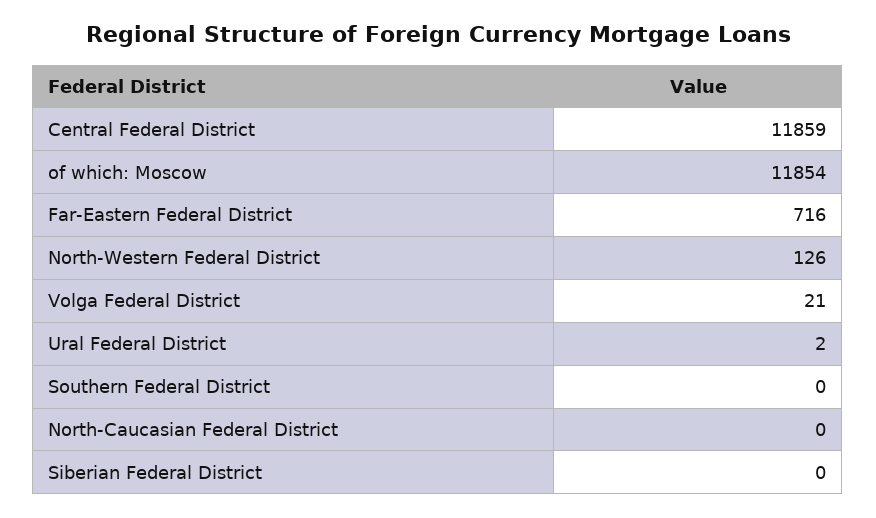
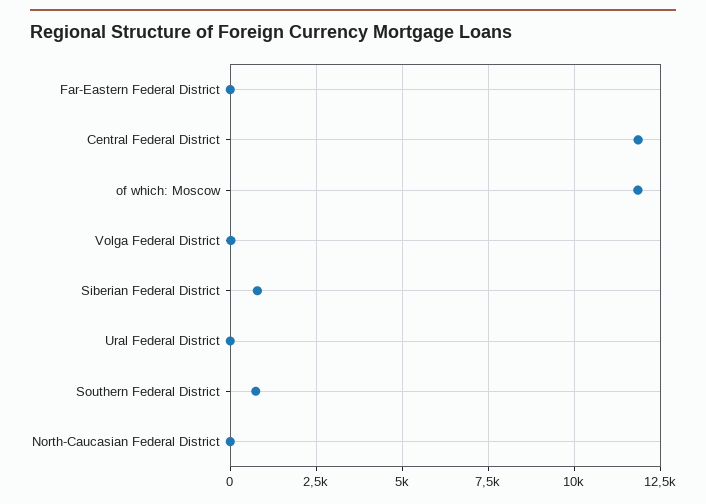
  {
    "Central Federal District": 11859,
    "of which: Moscow": 11854,
-   "Far-Eastern Federal District": 716,
+   "Far-Eastern Federal District": 0,
-   "North-Western Federal District": 126,
    "Volga Federal District": 21,
    "Ural Federal District": 2,
-   "Southern Federal District": 0,
+   "Southern Federal District": 750,
    "North-Caucasian Federal District": 0,
-   "Siberian Federal District": 0
+   "Siberian Federal District": 750
  }

